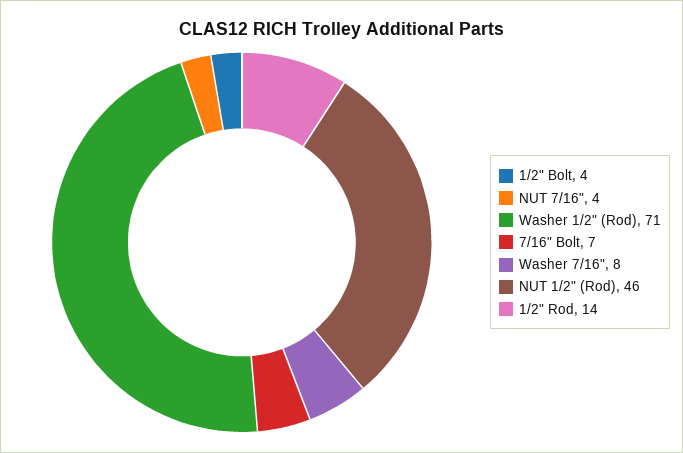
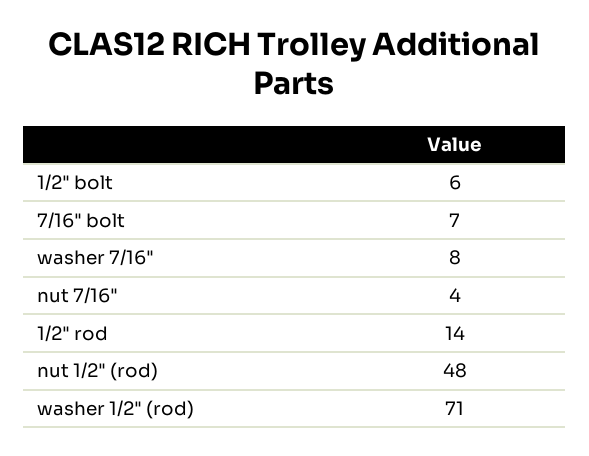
  {
-   "1/2\" Bolt": 4,
+   "1/2\" Bolt": 6,
    "NUT 7/16\"": 4,
    "Washer 1/2\" (Rod)": 71,
    "7/16\" Bolt": 7,
    "Washer 7/16\"": 8,
-   "NUT 1/2\" (Rod)": 46,
+   "NUT 1/2\" (Rod)": 48,
    "1/2\" Rod": 14
  }

